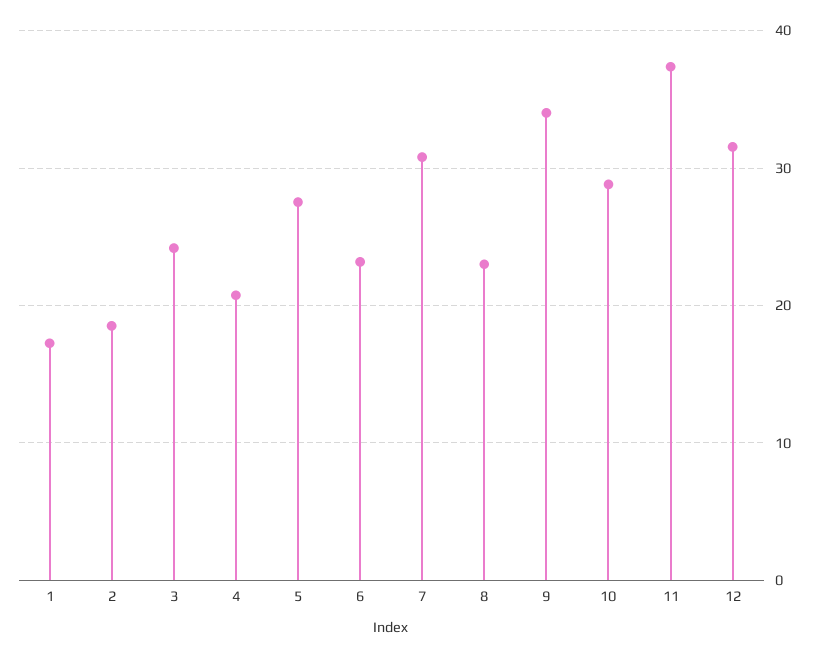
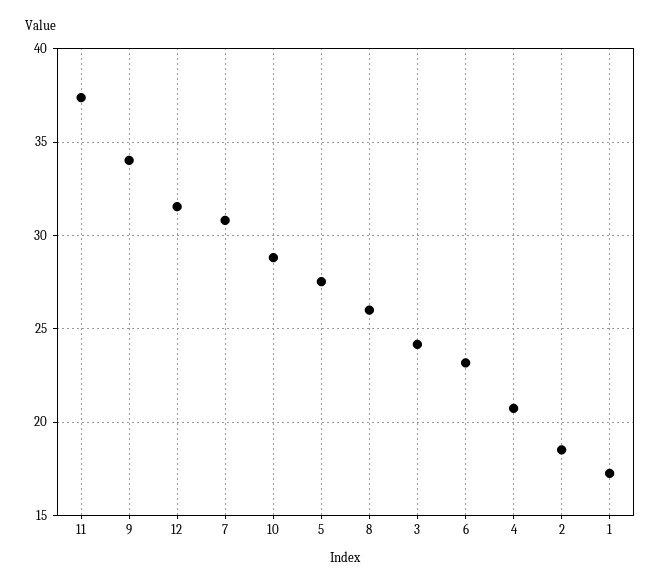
  {
    "1": 17.5,
    "2": 18.5,
    "3": 24,
    "4": 20.5,
    "5": 27.5,
    "6": 23,
    "7": 31,
-   "8": 23,
+   "8": 26,
    "9": 34,
    "10": 29,
    "11": 37.5,
    "12": 31.5
  }

